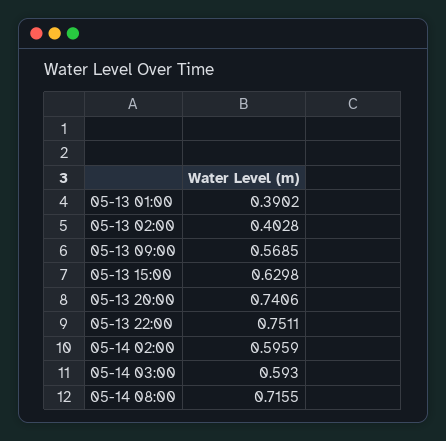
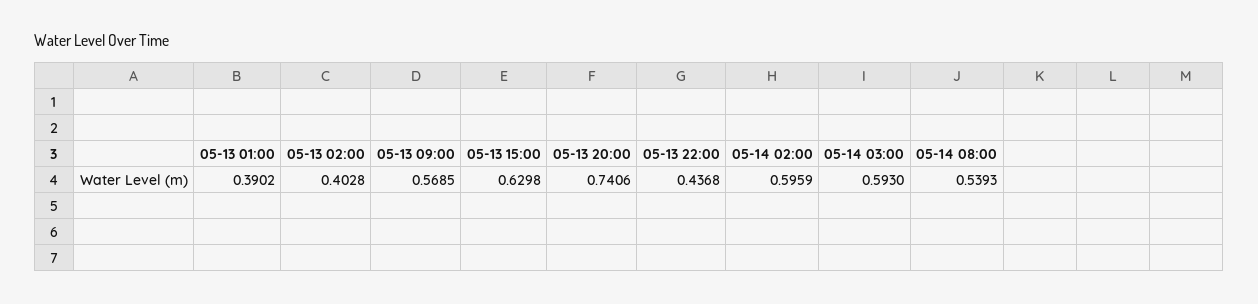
  {
    "05-13 01:00": 0.3902,
    "05-13 02:00": 0.4028,
    "05-13 09:00": 0.5685,
    "05-13 15:00": 0.6298,
    "05-13 20:00": 0.7406,
-   "05-13 22:00": 0.7511,
+   "05-13 22:00": 0.4368,
    "05-14 02:00": 0.5959,
    "05-14 03:00": 0.593,
-   "05-14 08:00": 0.7155
+   "05-14 08:00": 0.5393
  }

